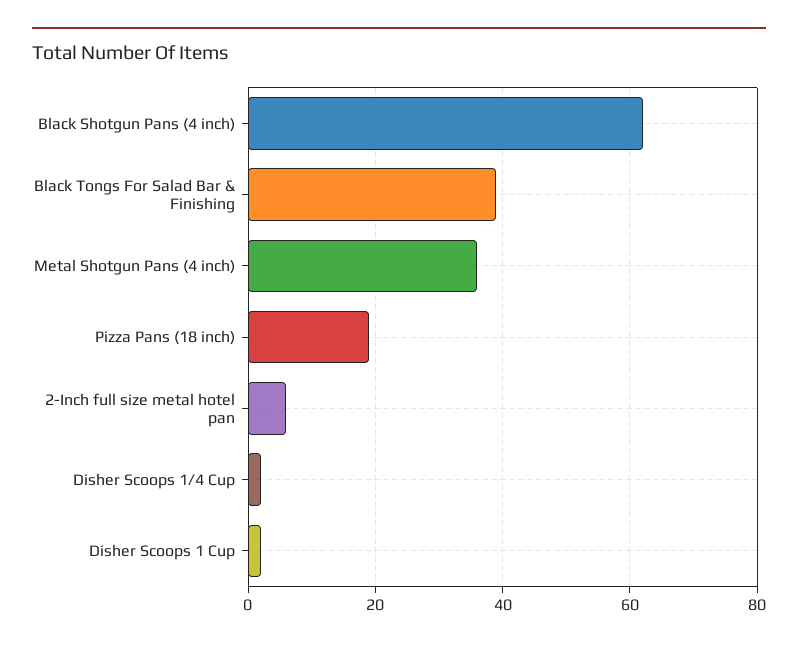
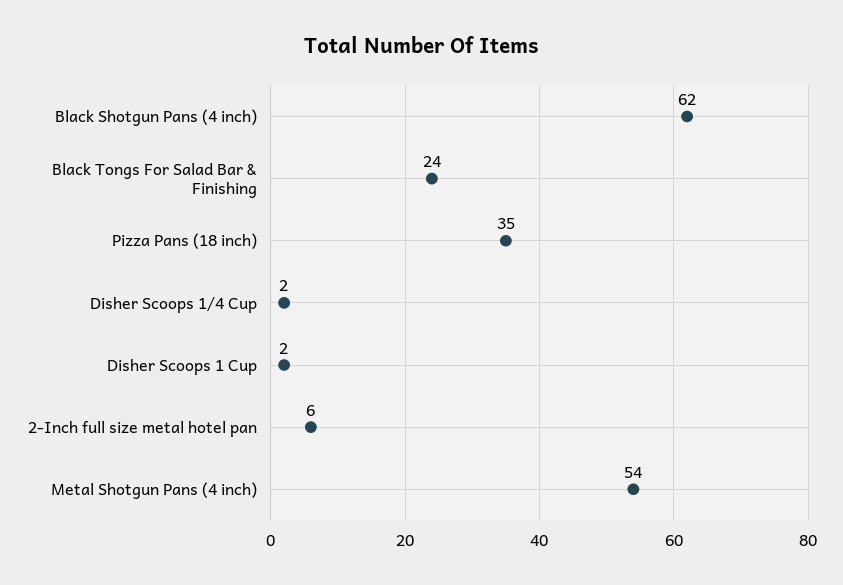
  {
    "Black Shotgun Pans (4 inch)": 62,
-   "Black Tongs For Salad Bar & Finishing": 40,
+   "Black Tongs For Salad Bar & Finishing": 24,
-   "Metal Shotgun Pans (4 inch)": 35,
+   "Metal Shotgun Pans (4 inch)": 54,
-   "Pizza Pans (18 inch)": 20,
+   "Pizza Pans (18 inch)": 35,
    "2-Inch full size metal hotel pan": 6,
    "Disher Scoops 1/4 Cup": 2,
    "Disher Scoops 1 Cup": 2
  }

